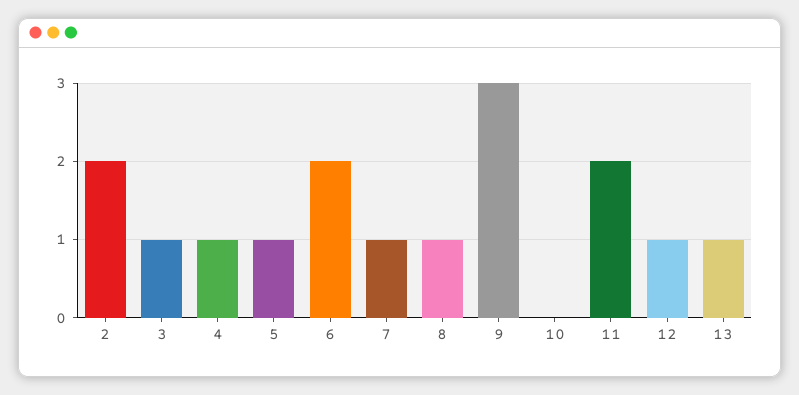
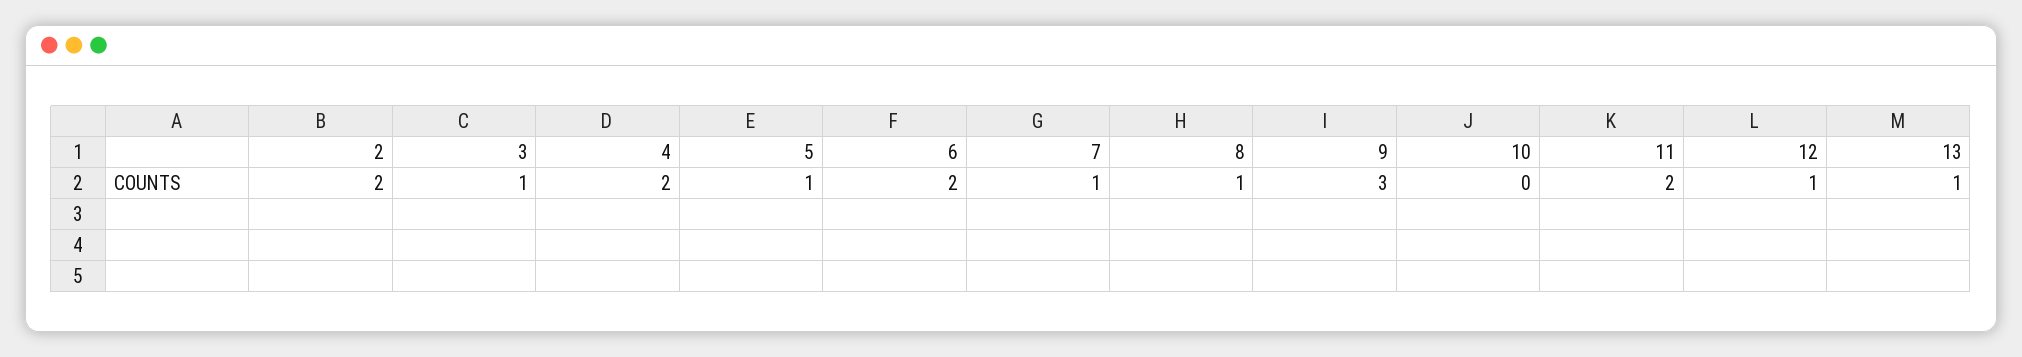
  {
    "2": 2,
    "3": 1,
-   "4": 1,
+   "4": 2,
    "5": 1,
    "6": 2,
    "7": 1,
    "8": 1,
    "9": 3,
    "10": 0,
    "11": 2,
    "12": 1,
    "13": 1
  }

